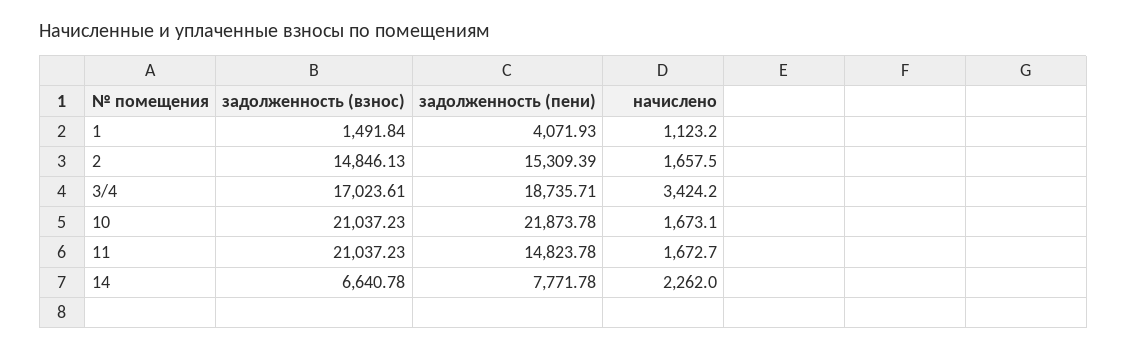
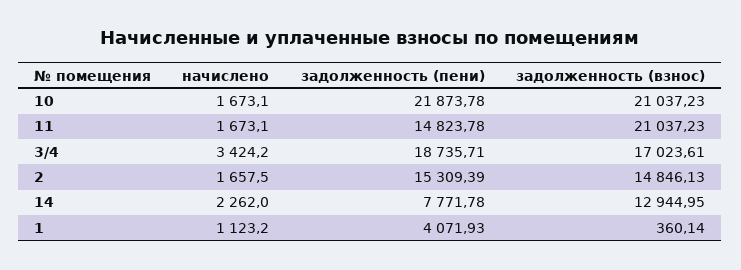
  {
    "задолженность (взнос)": {
-     "1": 1491.84,
+     "1": 360.14,
      "2": 14846.13,
      "3/4": 17023.61,
      "10": 21037.23,
      "11": 21037.23,
-     "14": 6640.78
+     "14": 12944.95
    },
    "задолженность (пени)": {
      "1": 4071.93,
      "2": 15309.39,
      "3/4": 18735.71,
      "10": 21873.78,
      "11": 14823.78,
      "14": 7771.78
    },
    "начислено": {
      "1": 1123.2,
      "2": 1657.5,
      "3/4": 3424.2,
      "10": 1673.1,
-     "11": 1672.7,
+     "11": 1673.1,
      "14": 2262
    }
  }

